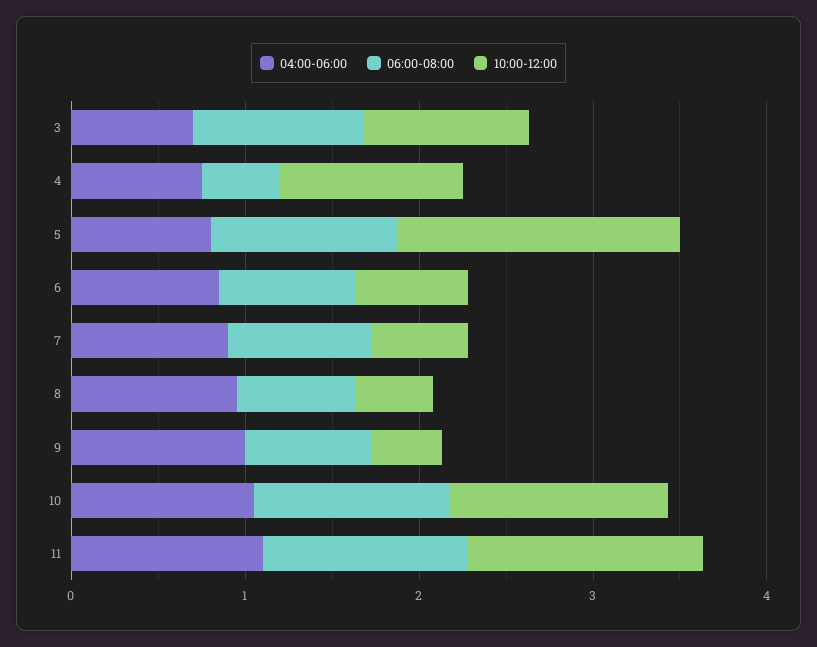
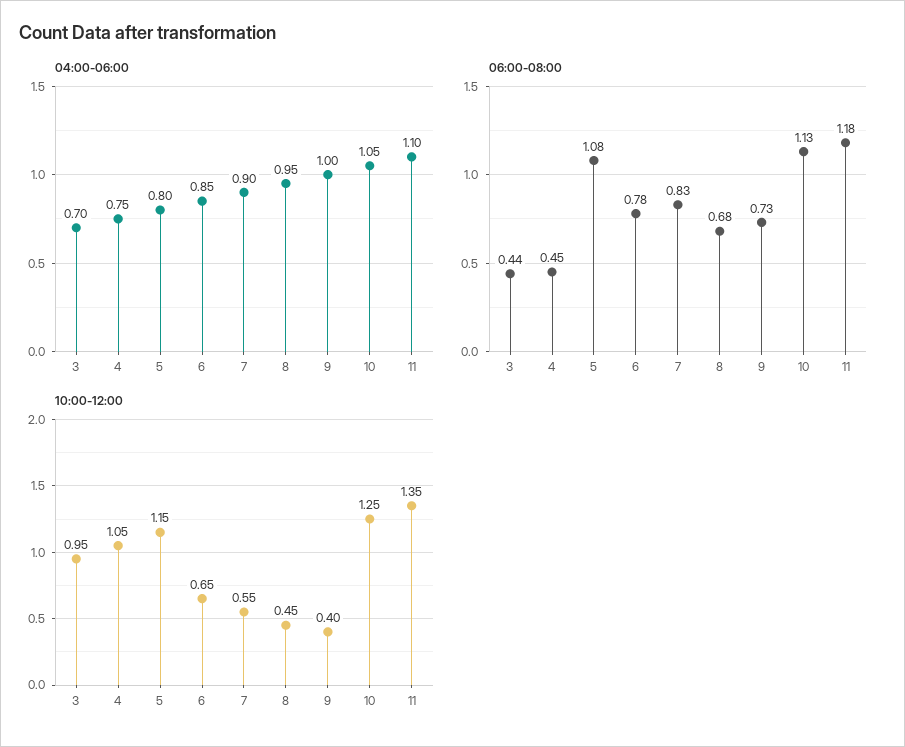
  {
    "04:00-06:00": {
      "3": 0.7,
      "4": 0.75,
      "5": 0.8,
      "6": 0.85,
      "7": 0.9,
      "8": 0.95,
      "9": 1,
      "10": 1.05,
      "11": 1.1
    },
    "06:00-08:00": {
-     "3": 1,
+     "3": 0.44,
      "4": 0.45,
      "5": 1.08,
      "6": 0.78,
      "7": 0.83,
      "8": 0.68,
      "9": 0.73,
      "10": 1.13,
      "11": 1.18
    },
    "10:00-12:00": {
      "3": 0.95,
      "4": 1.05,
-     "5": 1.6,
+     "5": 1.15,
      "6": 0.65,
      "7": 0.55,
      "8": 0.45,
      "9": 0.4,
      "10": 1.25,
      "11": 1.35
    }
  }

